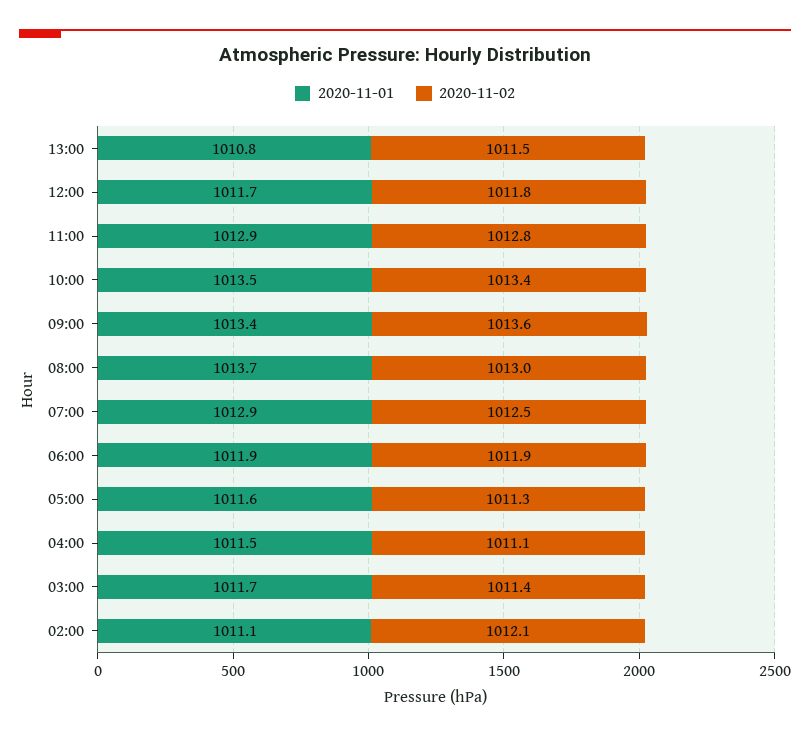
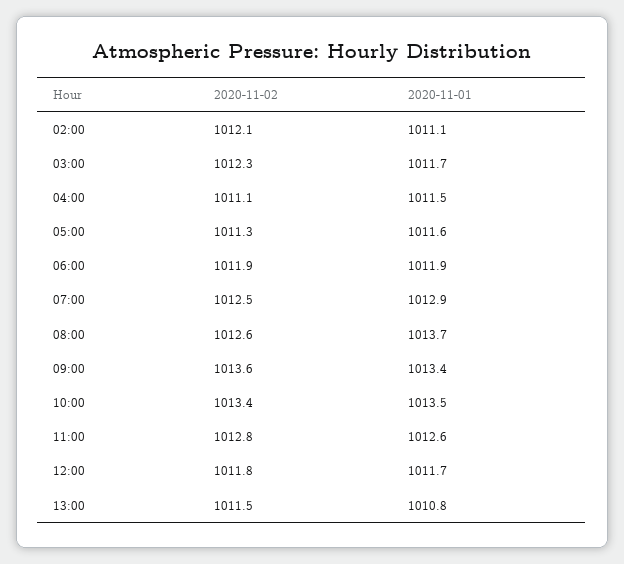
  {
    "2020-11-01": {
      "13:00": 1010.8,
      "12:00": 1011.7,
-     "11:00": 1012.9,
+     "11:00": 1012.6,
      "10:00": 1013.5,
      "09:00": 1013.4,
      "08:00": 1013.7,
      "07:00": 1012.9,
      "06:00": 1011.9,
      "05:00": 1011.6,
      "04:00": 1011.5,
      "03:00": 1011.7,
      "02:00": 1011.1
    },
    "2020-11-02": {
      "13:00": 1011.5,
      "12:00": 1011.8,
      "11:00": 1012.8,
      "10:00": 1013.4,
      "09:00": 1013.6,
-     "08:00": 1013,
+     "08:00": 1012.6,
      "07:00": 1012.5,
      "06:00": 1011.9,
      "05:00": 1011.3,
      "04:00": 1011.1,
-     "03:00": 1011.4,
+     "03:00": 1012.3,
      "02:00": 1012.1
    }
  }

